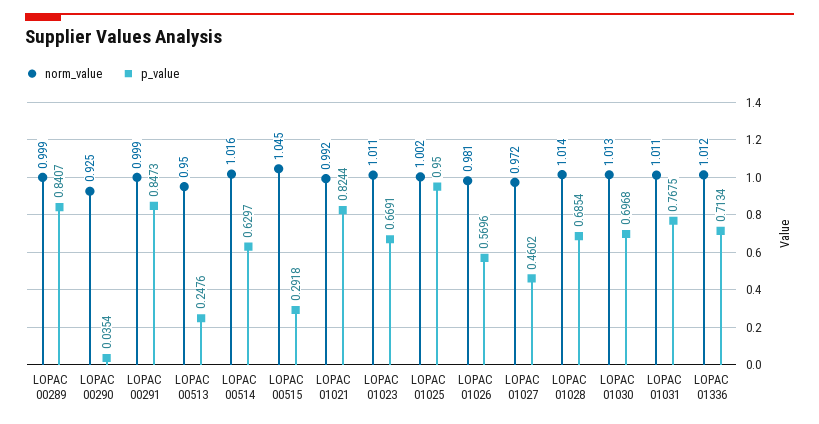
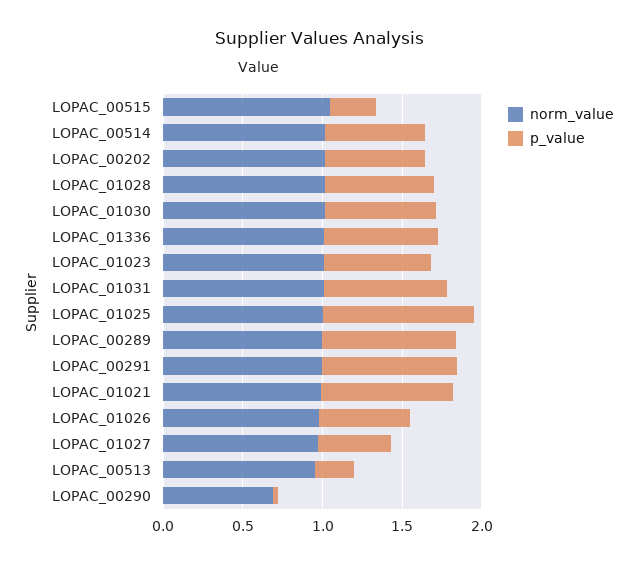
  {
    "norm_value": {
      "LOPAC 00289": 0.999,
-     "LOPAC 00290": 0.925,
+     "LOPAC 00290": 0.7,
      "LOPAC 00291": 0.999,
      "LOPAC 00513": 0.95,
      "LOPAC 00514": 1.016,
      "LOPAC 00515": 1.045,
      "LOPAC 01021": 0.992,
      "LOPAC 01023": 1.011,
      "LOPAC 01025": 1.002,
      "LOPAC 01026": 0.981,
      "LOPAC 01027": 0.972,
      "LOPAC 01028": 1.014,
      "LOPAC 01030": 1.013,
      "LOPAC 01031": 1.011,
-     "LOPAC 01336": 1.012
+     "LOPAC 01336": 1.012,
+     "LOPAC_00202": 1
    },
    "p_value": {
      "LOPAC 00289": 0.8407,
      "LOPAC 00290": 0.0354,
      "LOPAC 00291": 0.8473,
      "LOPAC 00513": 0.2476,
      "LOPAC 00514": 0.6297,
      "LOPAC 00515": 0.2918,
      "LOPAC 01021": 0.8244,
      "LOPAC 01023": 0.6691,
      "LOPAC 01025": 0.95,
      "LOPAC 01026": 0.5696,
      "LOPAC 01027": 0.4602,
      "LOPAC 01028": 0.6854,
      "LOPAC 01030": 0.6968,
      "LOPAC 01031": 0.7675,
-     "LOPAC 01336": 0.7134
+     "LOPAC 01336": 0.7134,
+     "LOPAC_00202": 0.6
    }
  }

